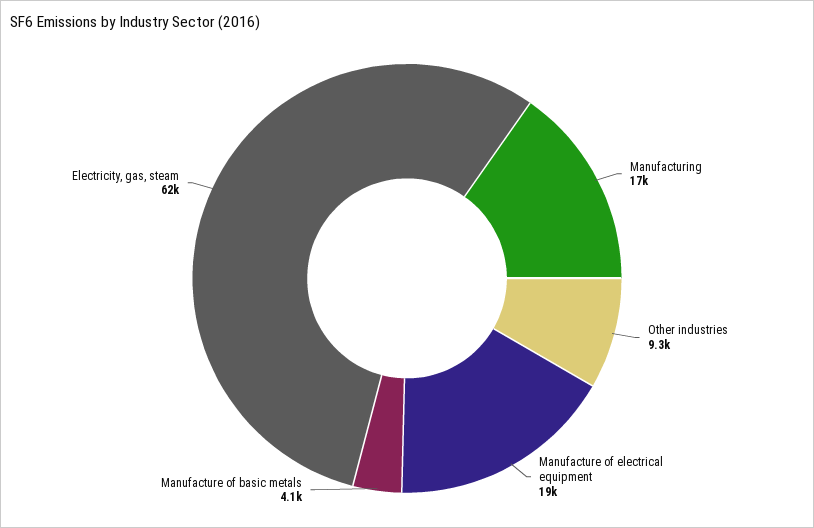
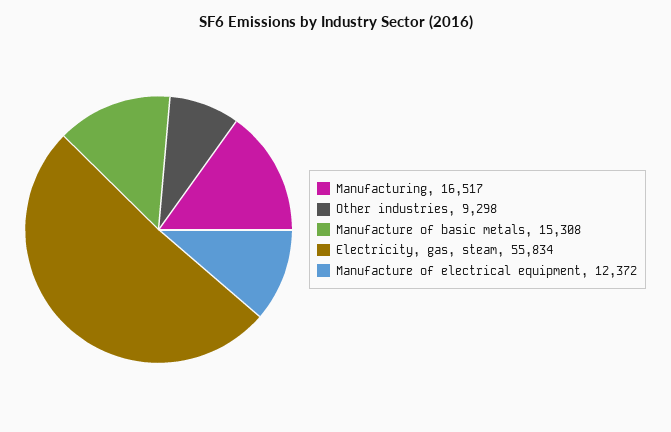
  {
    "Manufacturing": 16517,
    "Other industries": 9298,
-   "Manufacture of electrical equipment": 19000,
+   "Manufacture of electrical equipment": 12372,
-   "Manufacture of basic metals": 4100,
+   "Manufacture of basic metals": 15308,
-   "Electricity, gas, steam": 62000
+   "Electricity, gas, steam": 55834
  }

